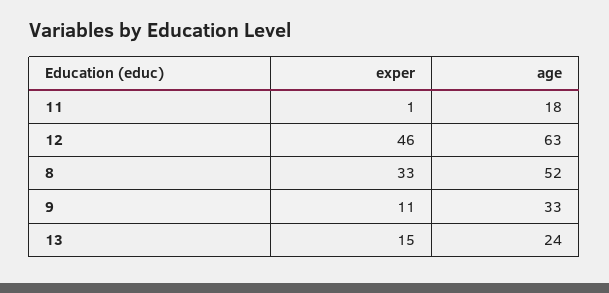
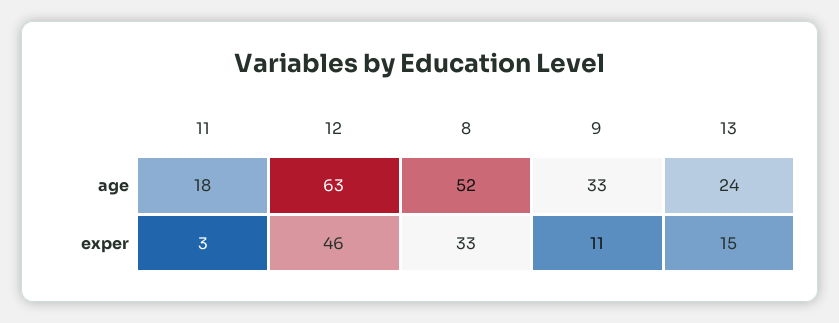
  {
    "exper": {
-     "11": 1,
+     "11": 3,
      "12": 46,
      "8": 33,
      "9": 11,
      "13": 15
    },
    "age": {
      "11": 18,
      "12": 63,
      "8": 52,
      "9": 33,
      "13": 24
    }
  }

